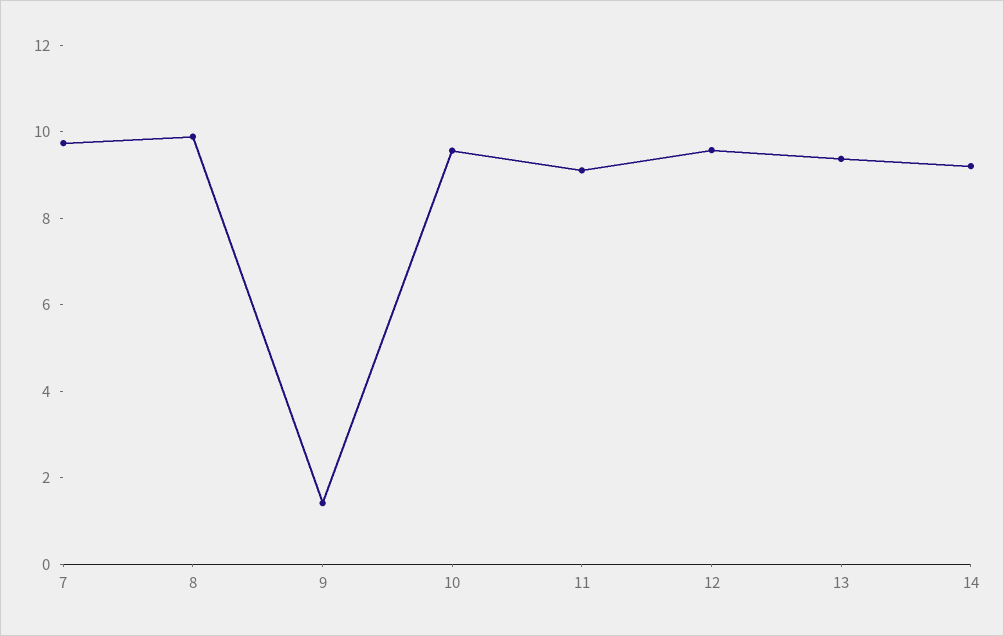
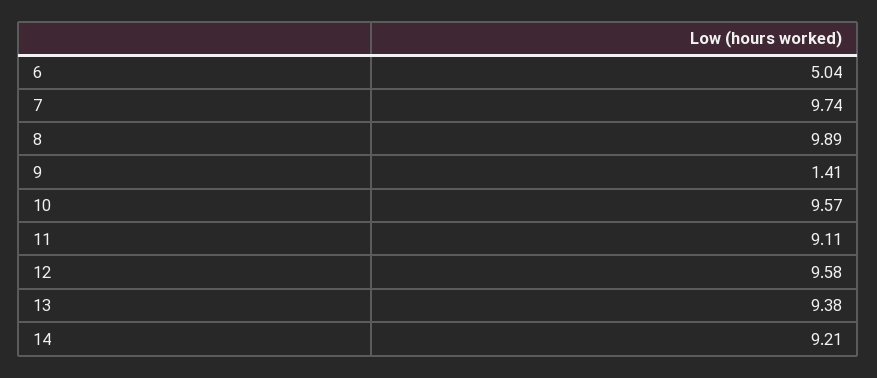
  {
    "7": 9.74,
    "8": 9.89,
    "9": 1.41,
    "10": 9.57,
    "11": 9.11,
    "12": 9.58,
    "13": 9.38,
-   "14": 9.21
+   "14": 9.21,
+   "6": 5.04
  }

